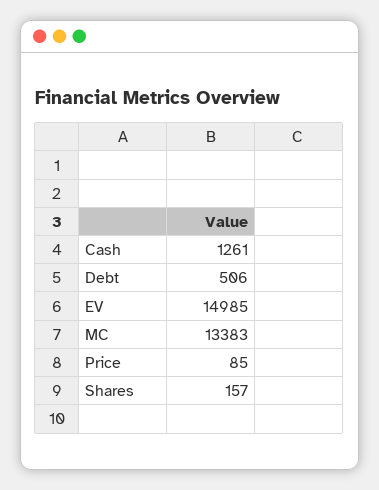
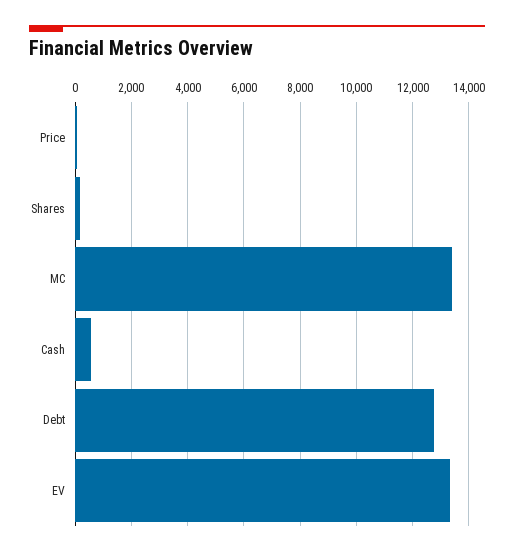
  {
-   "Cash": 1261,
+   "Cash": 500,
-   "Debt": 506,
+   "Debt": 12750,
-   "EV": 14985,
+   "EV": 13250,
    "MC": 13383,
    "Price": 85,
    "Shares": 157
  }

